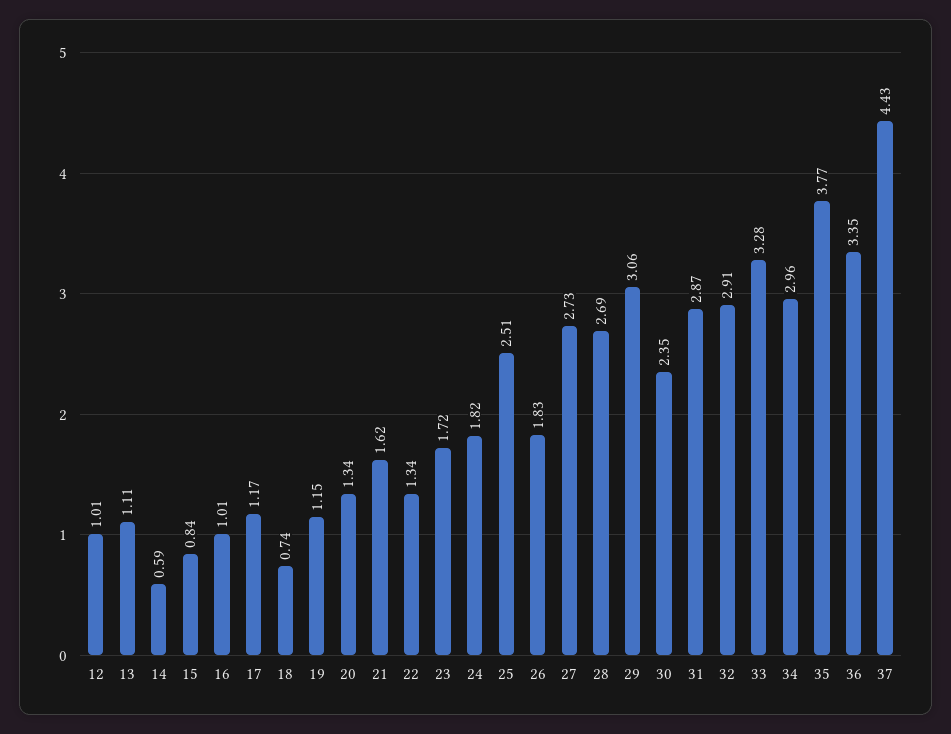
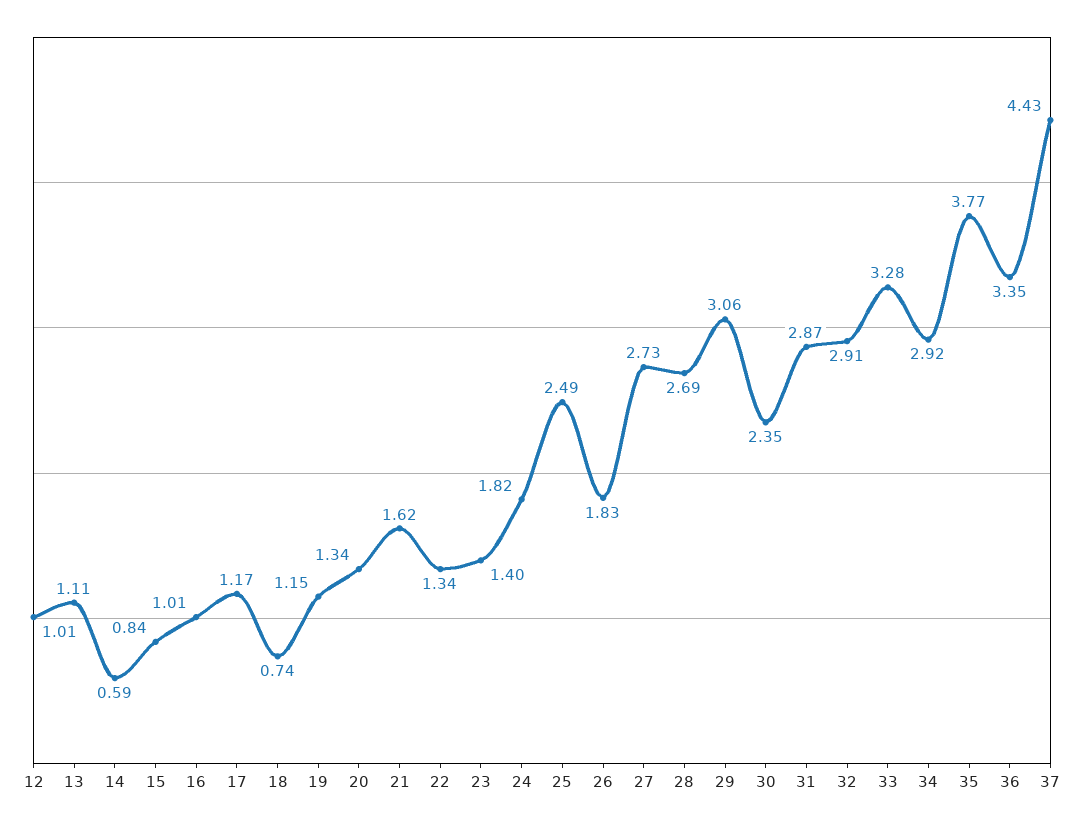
  {
    "12": 1.01,
    "13": 1.11,
    "14": 0.59,
    "15": 0.84,
    "16": 1.01,
    "17": 1.17,
    "18": 0.74,
    "19": 1.15,
    "20": 1.34,
    "21": 1.62,
    "22": 1.34,
-   "23": 1.72,
+   "23": 1.4,
    "24": 1.82,
-   "25": 2.51,
+   "25": 2.49,
    "26": 1.83,
    "27": 2.73,
    "28": 2.69,
    "29": 3.06,
    "30": 2.35,
    "31": 2.87,
    "32": 2.91,
    "33": 3.28,
-   "34": 2.96,
+   "34": 2.92,
    "35": 3.77,
    "36": 3.35,
    "37": 4.43
  }

